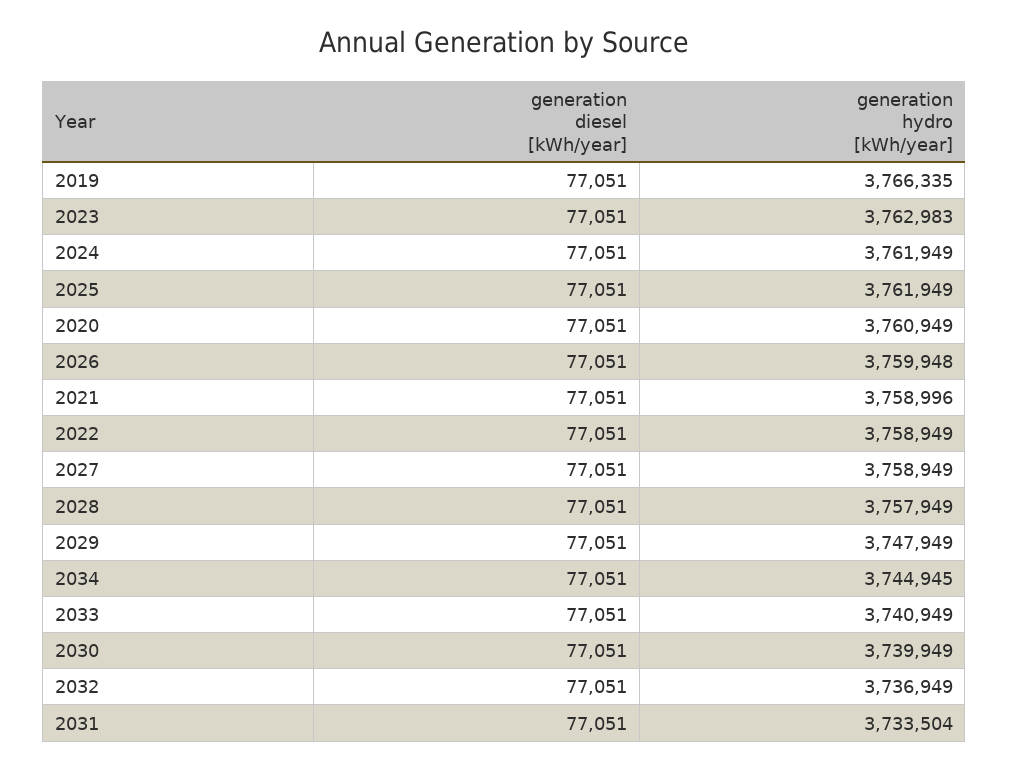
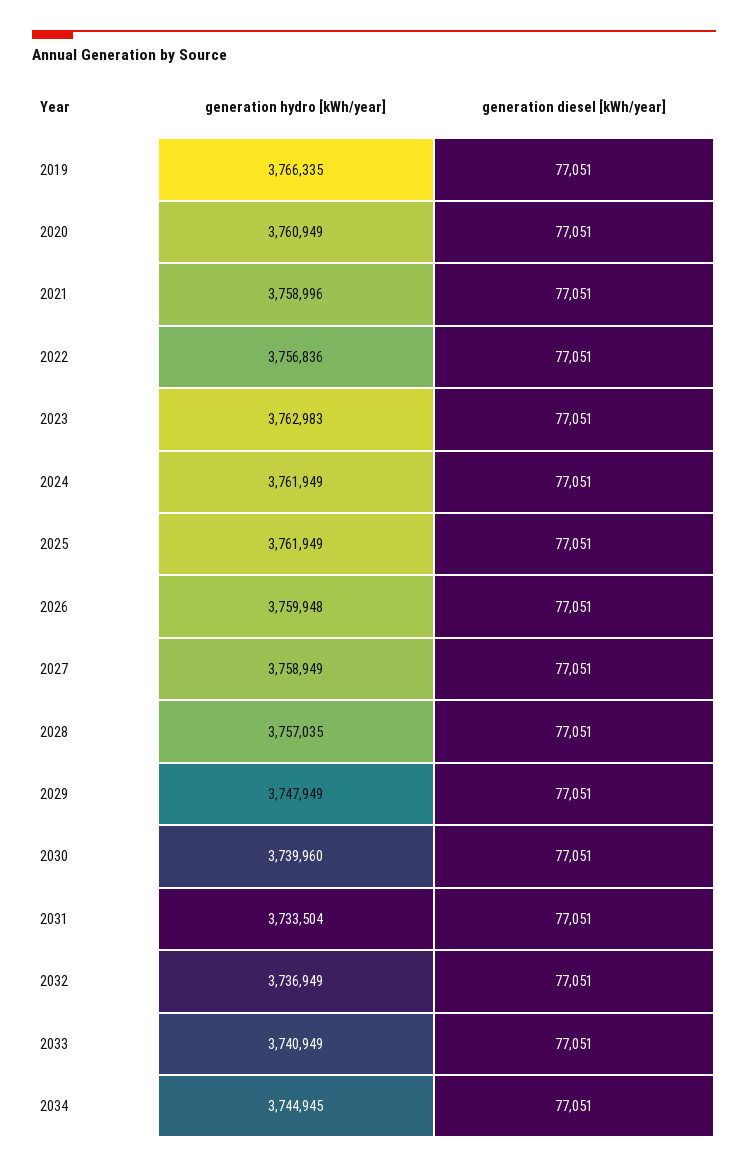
  {
    "generation diesel [kWh/year]": {
      "2019": 77051,
      "2023": 77051,
      "2024": 77051,
      "2025": 77051,
      "2020": 77051,
      "2026": 77051,
      "2021": 77051,
      "2022": 77051,
      "2027": 77051,
      "2028": 77051,
      "2029": 77051,
      "2034": 77051,
      "2033": 77051,
      "2030": 77051,
      "2032": 77051,
      "2031": 77051
    },
    "generation hydro [kWh/year]": {
      "2019": 3766335,
      "2023": 3762983,
      "2024": 3761949,
      "2025": 3761949,
      "2020": 3760949,
      "2026": 3759948,
      "2021": 3758996,
-     "2022": 3758949,
+     "2022": 3756836,
      "2027": 3758949,
-     "2028": 3757949,
+     "2028": 3757035,
      "2029": 3747949,
      "2034": 3744945,
      "2033": 3740949,
-     "2030": 3739949,
+     "2030": 3739960,
      "2032": 3736949,
      "2031": 3733504
    }
  }

